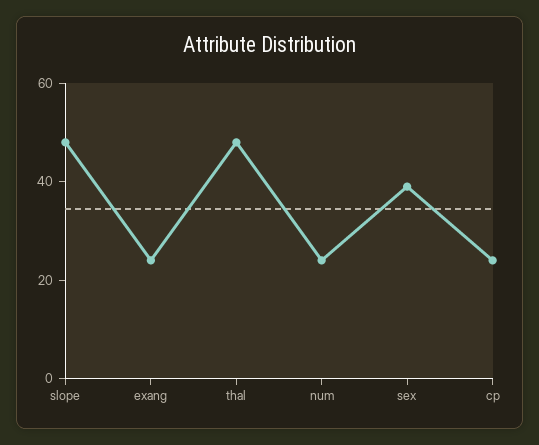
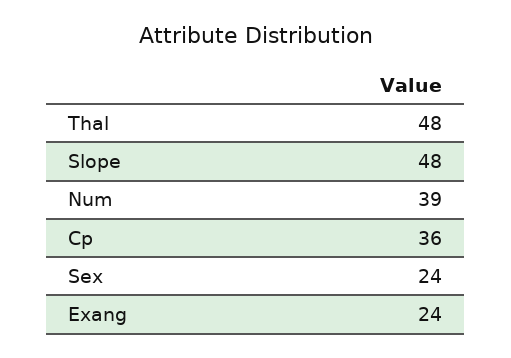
  {
    "slope": 48,
    "exang": 24,
    "thal": 48,
-   "num": 25,
+   "num": 39,
-   "sex": 40,
+   "sex": 24,
-   "cp": 25
+   "cp": 36
  }

